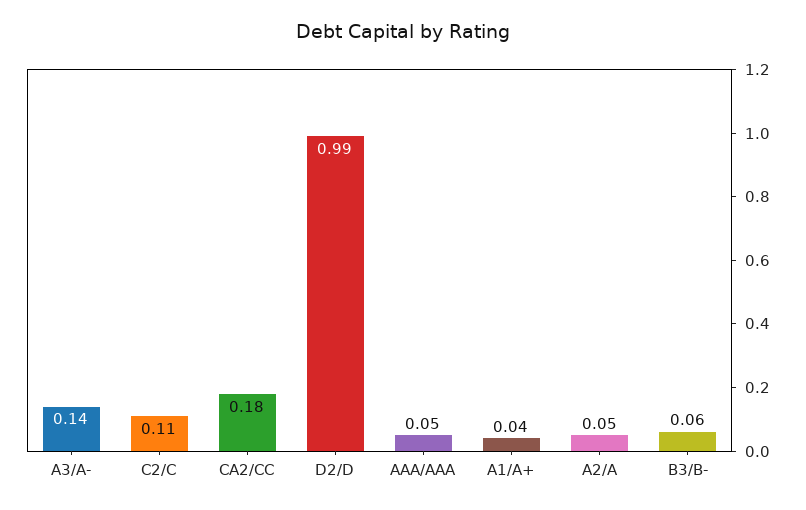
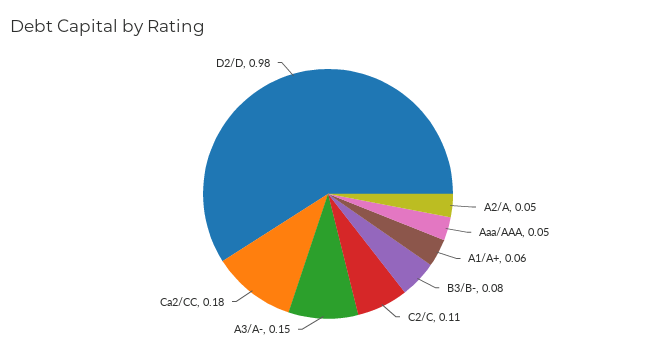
  {
-   "A3/A-": 0.14,
+   "A3/A-": 0.15,
    "C2/C": 0.11,
    "CA2/CC": 0.18,
-   "D2/D": 0.99,
+   "D2/D": 0.98,
    "AAA/AAA": 0.05,
-   "A1/A+": 0.04,
+   "A1/A+": 0.06,
    "A2/A": 0.05,
-   "B3/B-": 0.06
+   "B3/B-": 0.08
  }

